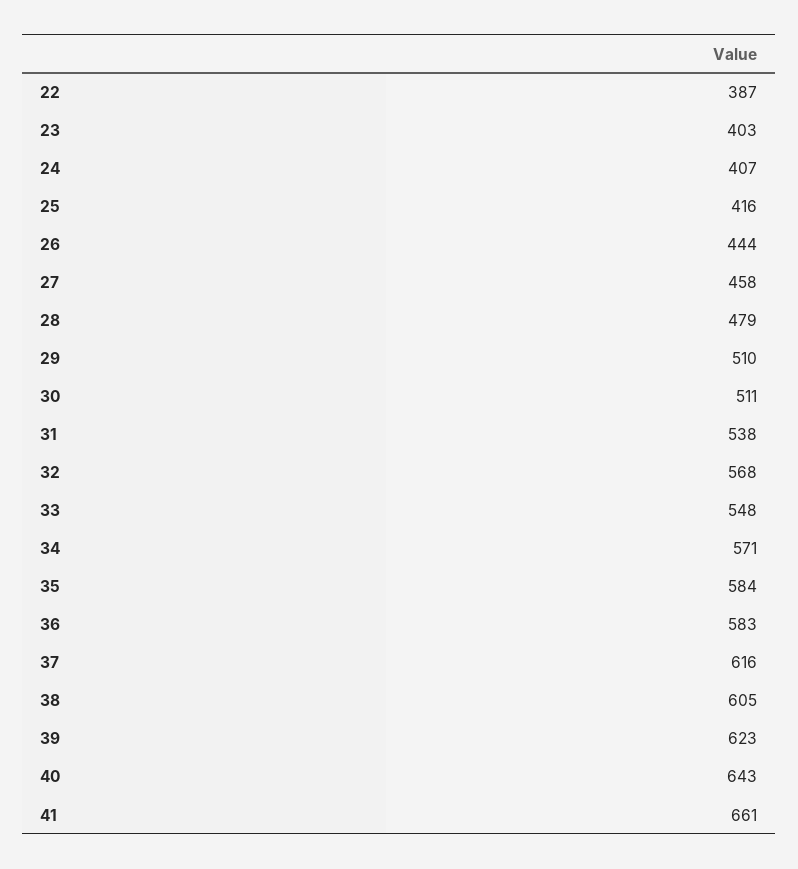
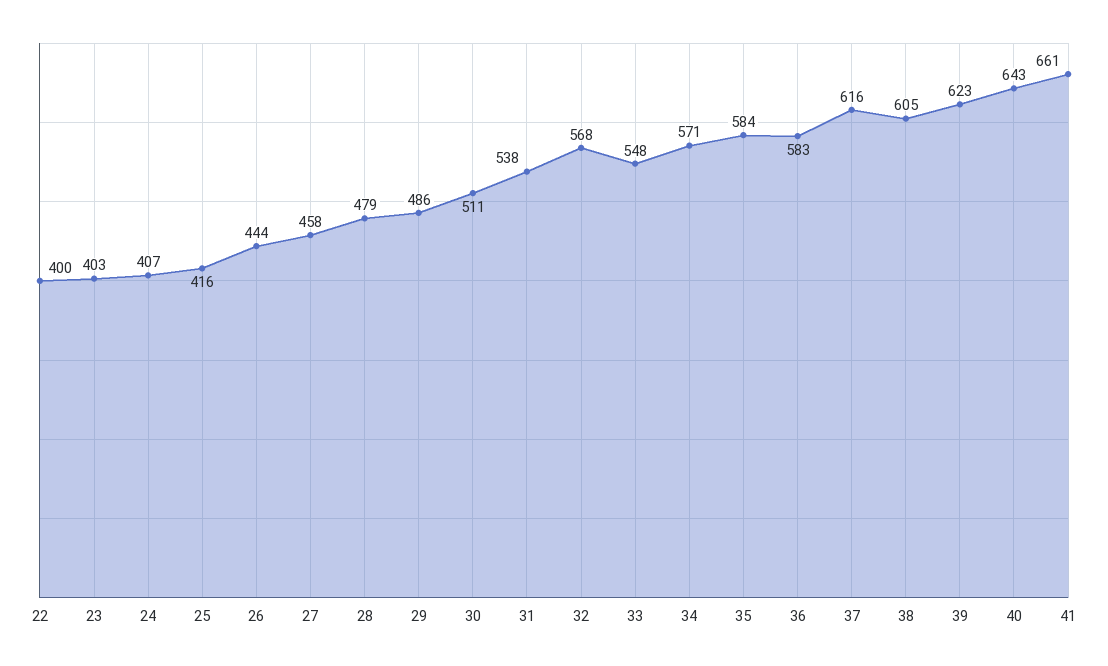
  {
-   "22": 387,
+   "22": 400,
    "23": 403,
    "24": 407,
    "25": 416,
    "26": 444,
    "27": 458,
    "28": 479,
-   "29": 510,
+   "29": 486,
    "30": 511,
    "31": 538,
    "32": 568,
    "33": 548,
    "34": 571,
    "35": 584,
    "36": 583,
    "37": 616,
    "38": 605,
    "39": 623,
    "40": 643,
    "41": 661
  }

